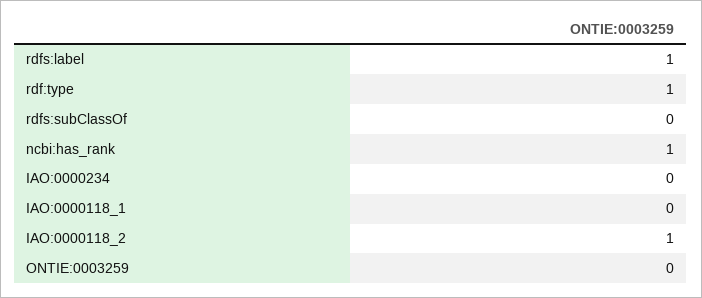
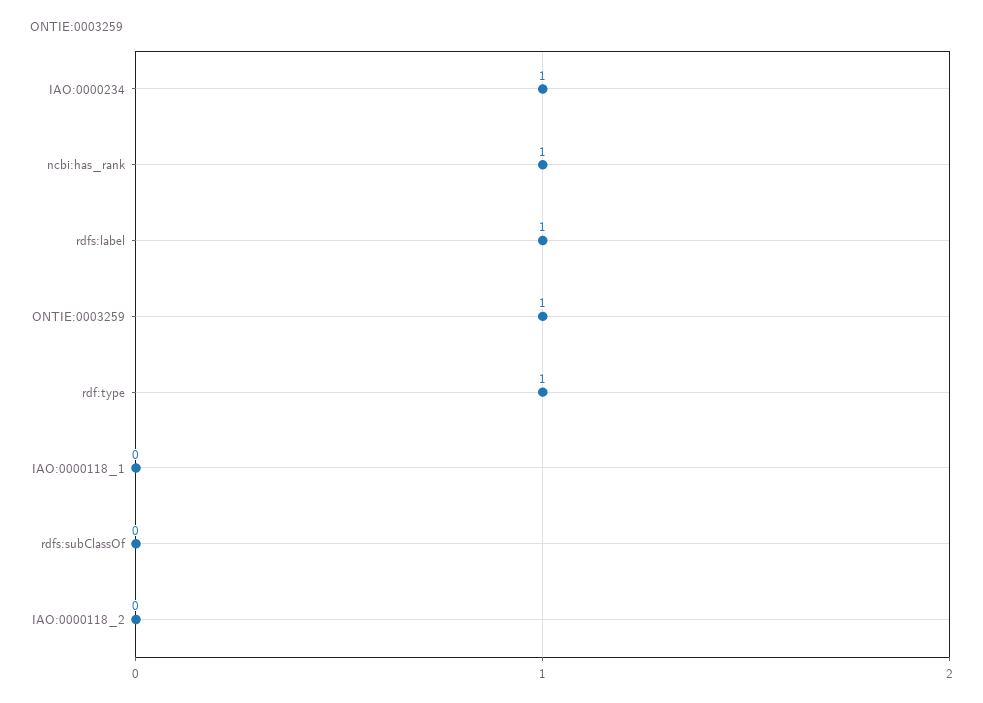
  {
    "rdfs:label": 1,
    "rdf:type": 1,
    "rdfs:subClassOf": 0,
    "ncbi:has_rank": 1,
-   "IAO:0000234": 0,
+   "IAO:0000234": 1,
    "IAO:0000118_1": 0,
-   "IAO:0000118_2": 1,
+   "IAO:0000118_2": 0,
-   "ONTIE:0003259": 0
+   "ONTIE:0003259": 1
  }

